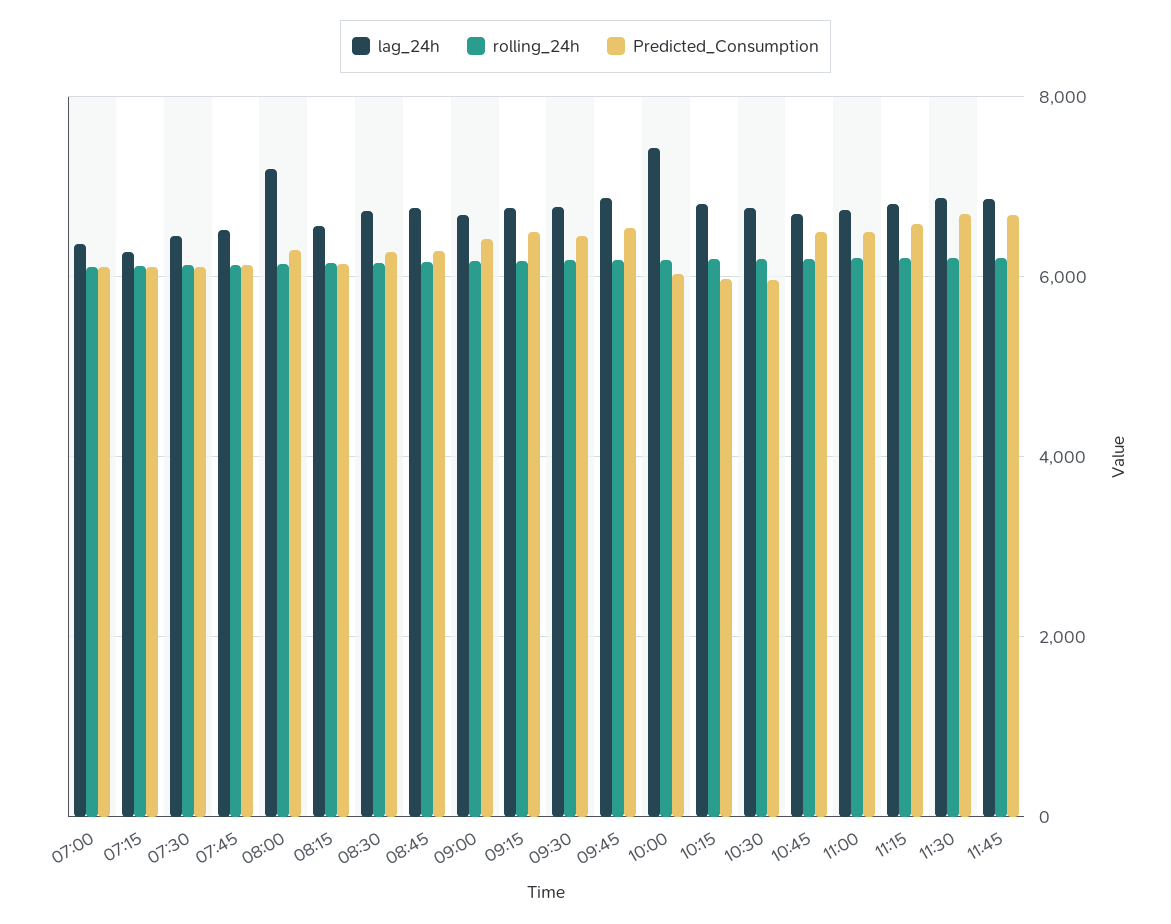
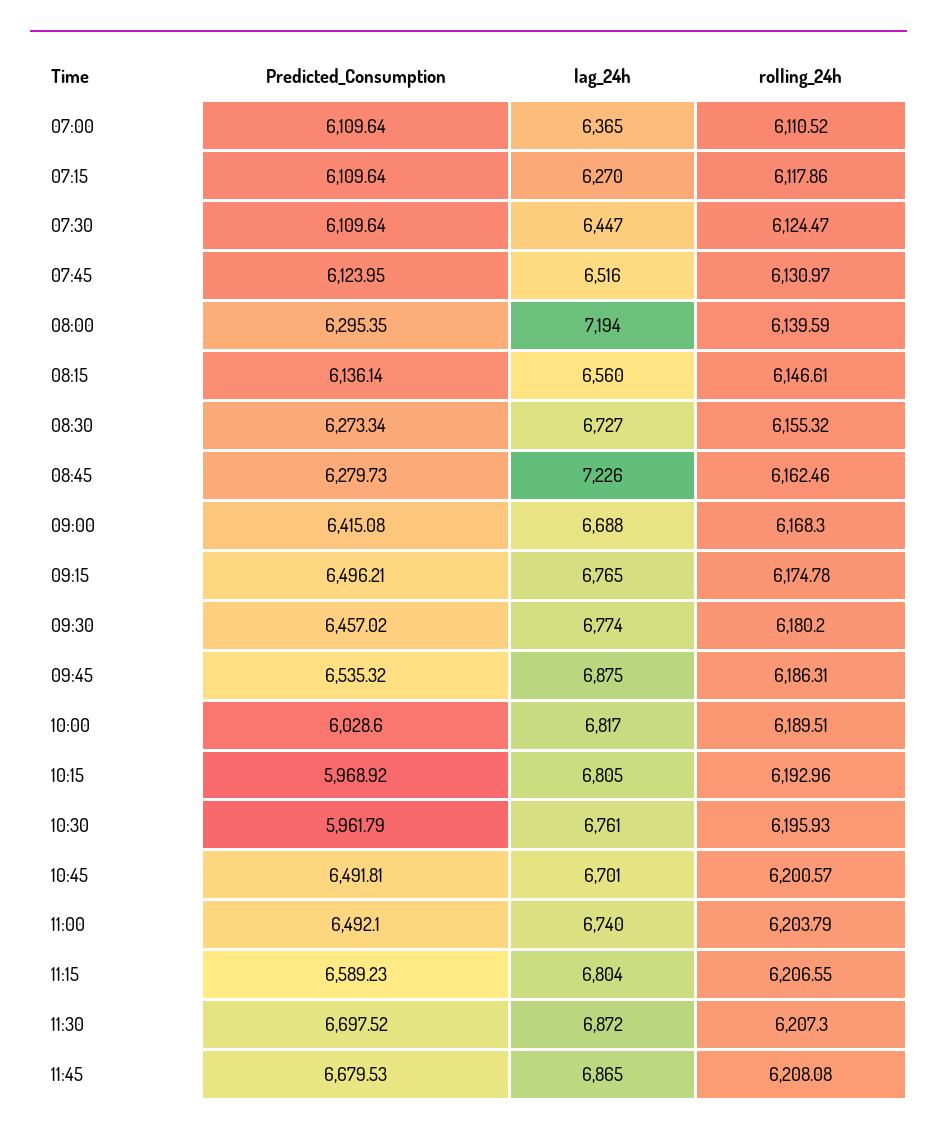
  {
    "lag_24h": {
      "07:00": 6365,
      "07:15": 6270,
      "07:30": 6447,
      "07:45": 6516,
      "08:00": 7194,
      "08:15": 6560,
      "08:30": 6727,
-     "08:45": 6800,
+     "08:45": 7226,
      "09:00": 6688,
      "09:15": 6765,
      "09:30": 6774,
      "09:45": 6875,
-     "10:00": 7400,
+     "10:00": 6817,
      "10:15": 6805,
      "10:30": 6761,
      "10:45": 6701,
      "11:00": 6740,
      "11:15": 6804,
      "11:30": 6872,
      "11:45": 6865
    },
    "rolling_24h": {
      "07:00": 6110.52,
      "07:15": 6117.86,
      "07:30": 6124.47,
      "07:45": 6130.97,
      "08:00": 6139.59,
      "08:15": 6146.61,
      "08:30": 6155.32,
      "08:45": 6162.46,
      "09:00": 6168.3,
      "09:15": 6174.78,
      "09:30": 6180.2,
      "09:45": 6186.31,
      "10:00": 6189.51,
      "10:15": 6192.96,
      "10:30": 6195.93,
      "10:45": 6200.57,
      "11:00": 6203.79,
      "11:15": 6206.55,
      "11:30": 6207.3,
      "11:45": 6208.08
    },
    "Predicted_Consumption": {
      "07:00": 6109.64,
      "07:15": 6109.64,
      "07:30": 6109.64,
      "07:45": 6123.95,
      "08:00": 6295.35,
      "08:15": 6136.14,
      "08:30": 6273.34,
      "08:45": 6279.73,
      "09:00": 6415.08,
      "09:15": 6496.21,
      "09:30": 6457.02,
      "09:45": 6535.32,
      "10:00": 6028.6,
      "10:15": 5968.92,
      "10:30": 5961.79,
      "10:45": 6491.81,
      "11:00": 6492.1,
      "11:15": 6589.23,
      "11:30": 6697.52,
      "11:45": 6679.53
    }
  }

